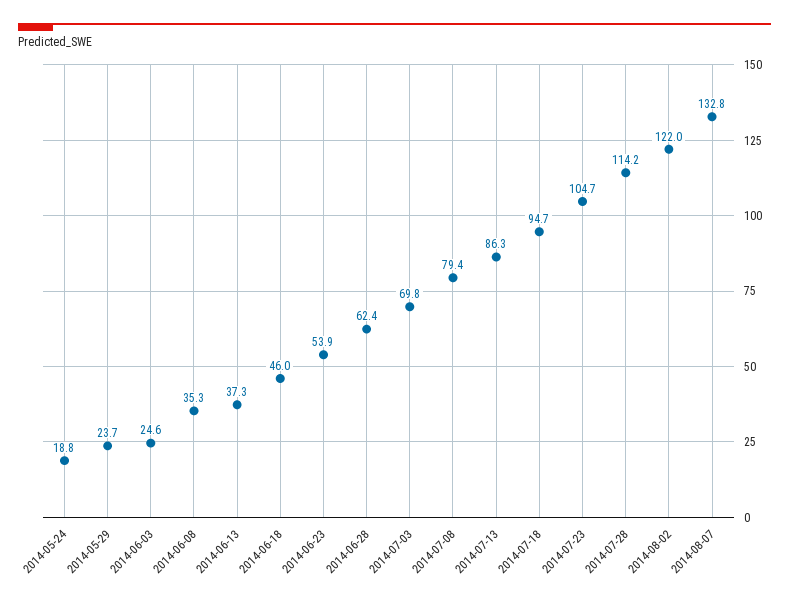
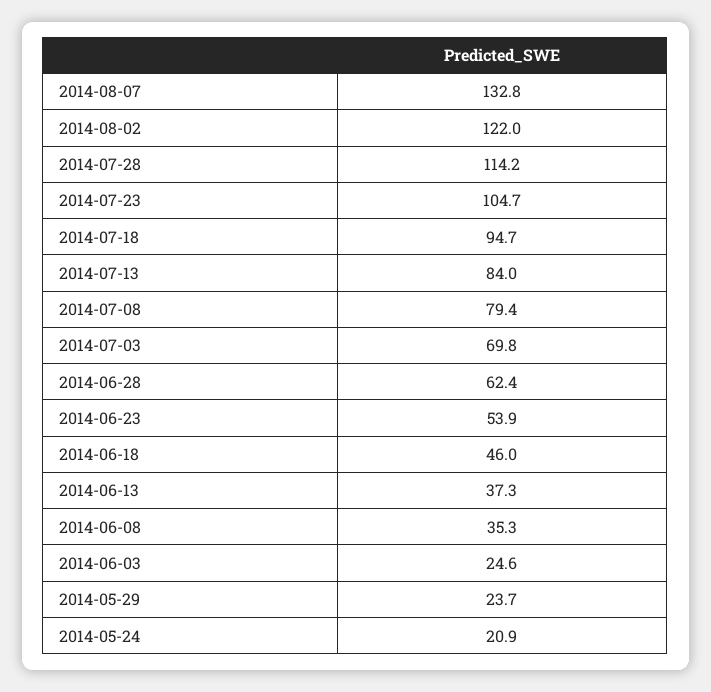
  {
-   "2014-05-24": 18.8,
+   "2014-05-24": 20.9,
    "2014-05-29": 23.7,
    "2014-06-03": 24.6,
    "2014-06-08": 35.3,
    "2014-06-13": 37.3,
    "2014-06-18": 46,
    "2014-06-23": 53.9,
    "2014-06-28": 62.4,
    "2014-07-03": 69.8,
    "2014-07-08": 79.4,
-   "2014-07-13": 86.3,
+   "2014-07-13": 84,
    "2014-07-18": 94.7,
    "2014-07-23": 104.7,
    "2014-07-28": 114.2,
    "2014-08-02": 122,
    "2014-08-07": 132.8
  }

